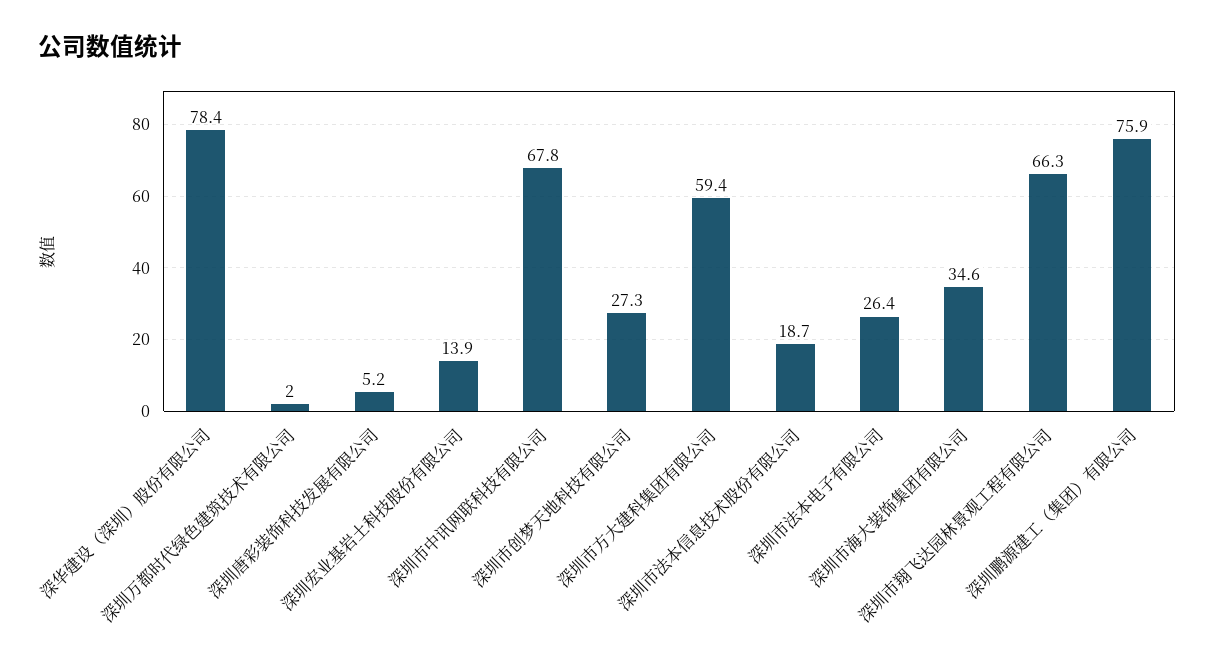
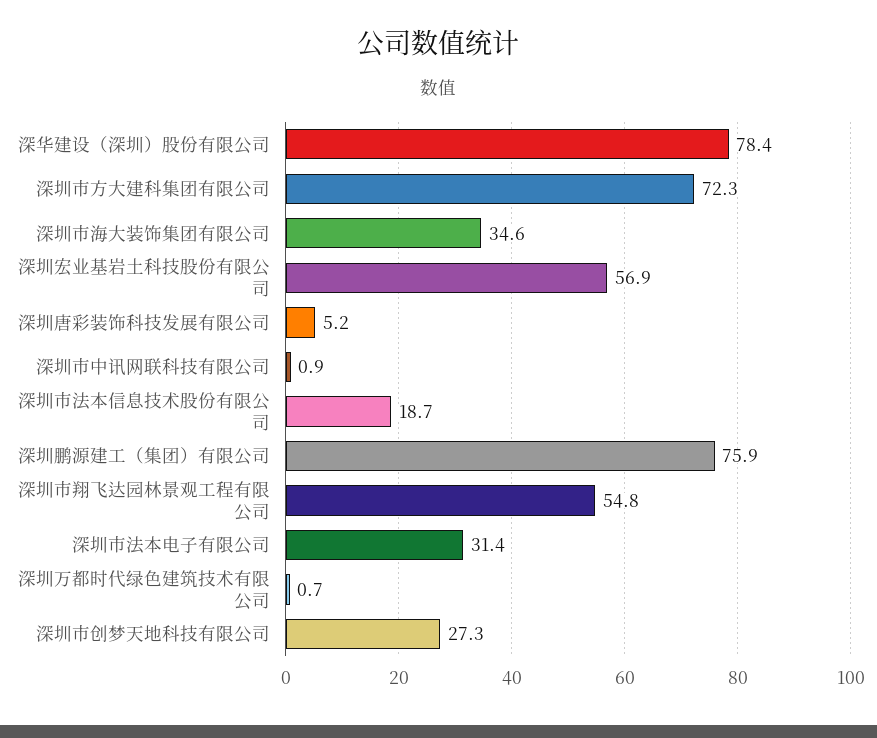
  {
    "深华建设（深圳）股份有限公司": 78.4,
-   "深圳万都时代绿色建筑技术有限公司": 2,
+   "深圳万都时代绿色建筑技术有限公司": 0.7,
    "深圳唐彩装饰科技发展有限公司": 5.2,
-   "深圳宏业基岩土科技股份有限公司": 13.9,
+   "深圳宏业基岩土科技股份有限公司": 56.9,
-   "深圳市中讯网联科技有限公司": 67.8,
+   "深圳市中讯网联科技有限公司": 0.9,
    "深圳市创梦天地科技有限公司": 27.3,
-   "深圳市方大建科集团有限公司": 59.4,
+   "深圳市方大建科集团有限公司": 72.3,
    "深圳市法本信息技术股份有限公司": 18.7,
-   "深圳市法本电子有限公司": 26.4,
+   "深圳市法本电子有限公司": 31.4,
    "深圳市海大装饰集团有限公司": 34.6,
-   "深圳市翔飞达园林景观工程有限公司": 66.3,
+   "深圳市翔飞达园林景观工程有限公司": 54.8,
    "深圳鹏源建工（集团）有限公司": 75.9
  }

